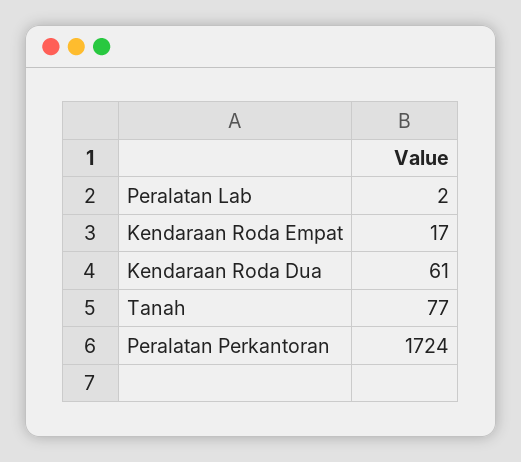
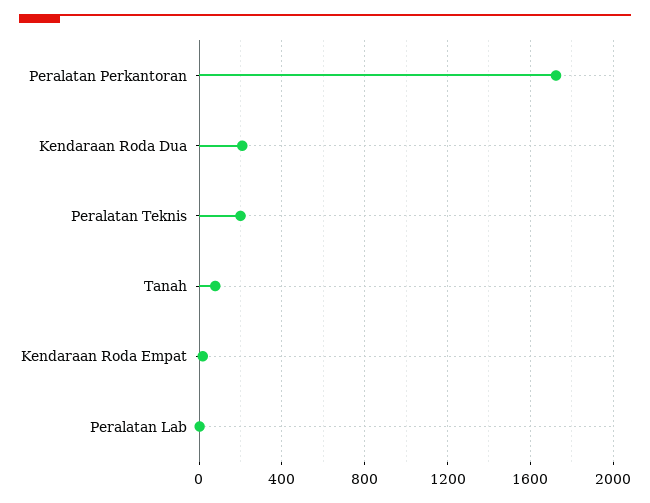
  {
    "Peralatan Lab": 2,
    "Kendaraan Roda Empat": 17,
-   "Kendaraan Roda Dua": 61,
+   "Kendaraan Roda Dua": 200,
    "Tanah": 77,
-   "Peralatan Perkantoran": 1724
+   "Peralatan Perkantoran": 1724,
+   "Peralatan Teknis": 200
  }

